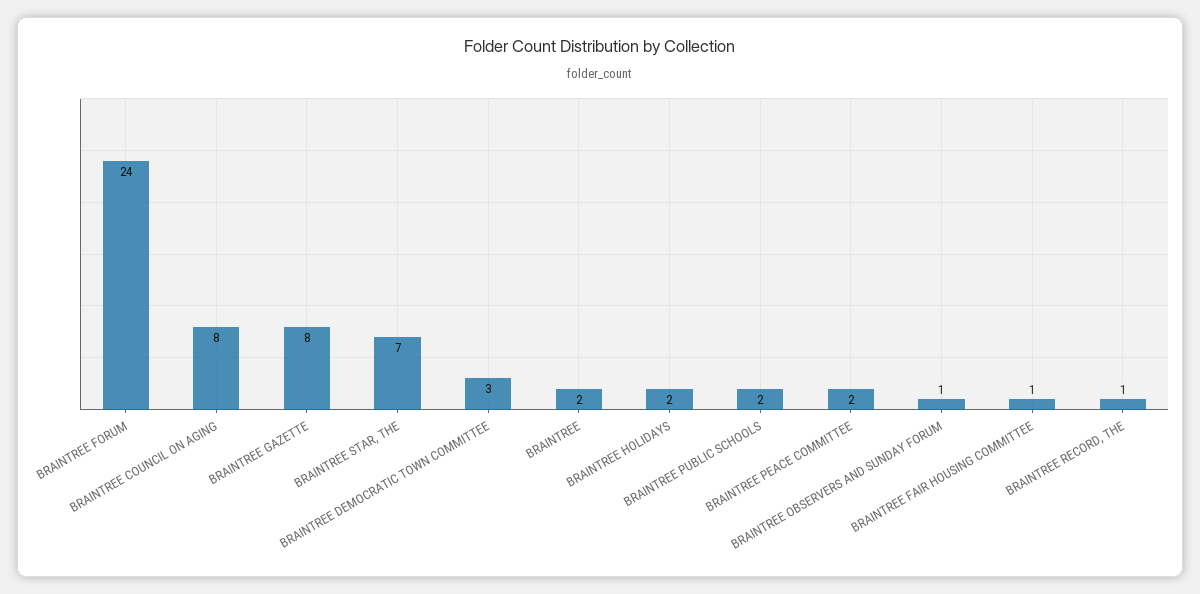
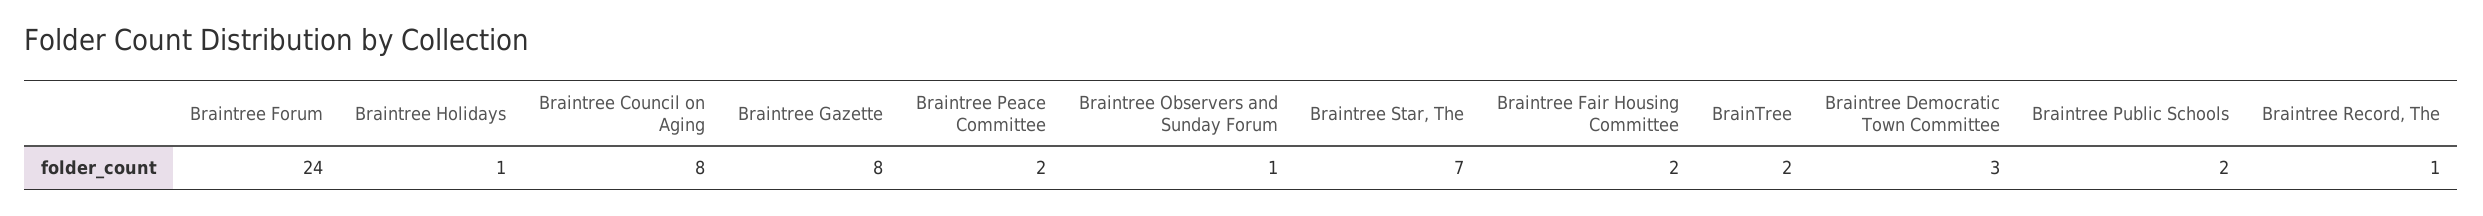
  {
    "BRAINTREE FORUM": 24,
    "BRAINTREE COUNCIL ON AGING": 8,
    "BRAINTREE GAZETTE": 8,
    "BRAINTREE STAR, THE": 7,
    "BRAINTREE DEMOCRATIC TOWN COMMITTEE": 3,
    "BRAINTREE": 2,
-   "BRAINTREE HOLIDAYS": 2,
+   "BRAINTREE HOLIDAYS": 1,
    "BRAINTREE PUBLIC SCHOOLS": 2,
    "BRAINTREE PEACE COMMITTEE": 2,
    "BRAINTREE OBSERVERS AND SUNDAY FORUM": 1,
-   "BRAINTREE FAIR HOUSING COMMITTEE": 1,
+   "BRAINTREE FAIR HOUSING COMMITTEE": 2,
    "BRAINTREE RECORD, THE": 1
  }

